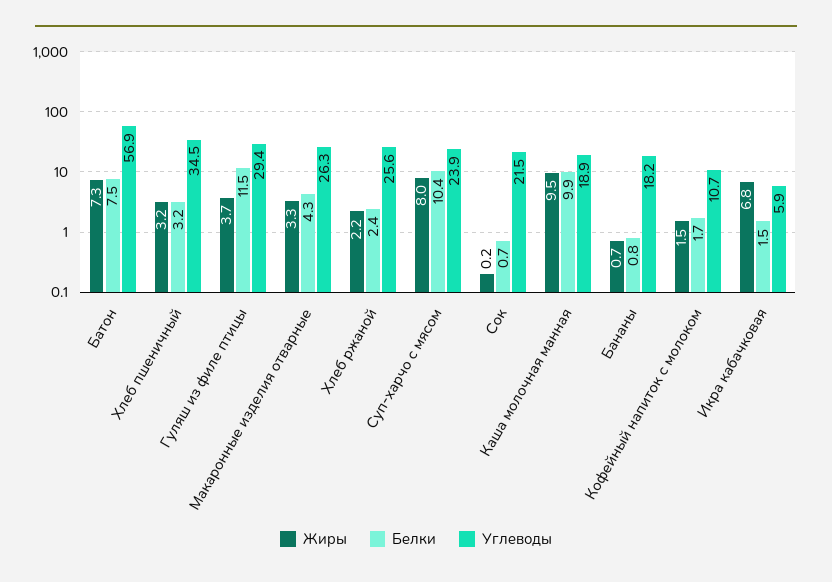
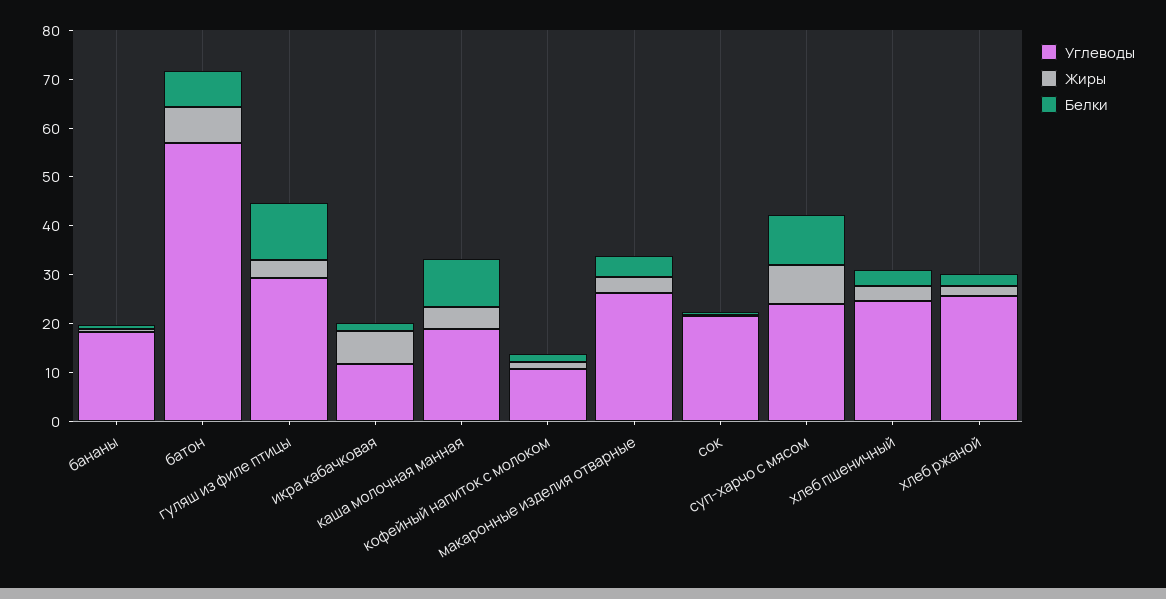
  {
    "Жиры": {
      "Батон": 7.3,
      "Хлеб пшеничный": 3.2,
      "Гуляш из филе птицы": 3.7,
      "Макаронные изделия отварные": 3.3,
      "Хлеб ржаной": 2.2,
      "Суп-харчо с мясом": 8,
      "Сок": 0.2,
-     "Каша молочная манная": 9.5,
+     "Каша молочная манная": 4,
      "Бананы": 0.7,
      "Кофейный напиток с молоком": 1.5,
      "Икра кабачковая": 6.8
    },
    "Белки": {
      "Батон": 7.5,
      "Хлеб пшеничный": 3.2,
      "Гуляш из филе птицы": 11.5,
      "Макаронные изделия отварные": 4.3,
      "Хлеб ржаной": 2.4,
      "Суп-харчо с мясом": 10.4,
      "Сок": 0.7,
      "Каша молочная манная": 9.9,
      "Бананы": 0.8,
      "Кофейный напиток с молоком": 1.7,
      "Икра кабачковая": 1.5
    },
    "Углеводы": {
      "Батон": 56.9,
-     "Хлеб пшеничный": 34.5,
+     "Хлеб пшеничный": 24,
      "Гуляш из филе птицы": 29.4,
      "Макаронные изделия отварные": 26.3,
      "Хлеб ржаной": 25.6,
      "Суп-харчо с мясом": 23.9,
      "Сок": 21.5,
      "Каша молочная манная": 18.9,
      "Бананы": 18.2,
      "Кофейный напиток с молоком": 10.7,
-     "Икра кабачковая": 5.9
+     "Икра кабачковая": 12
    }
  }

